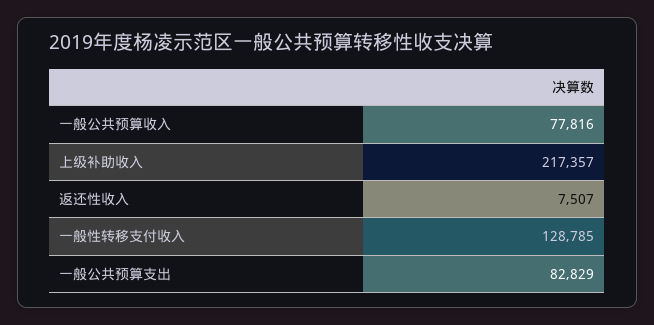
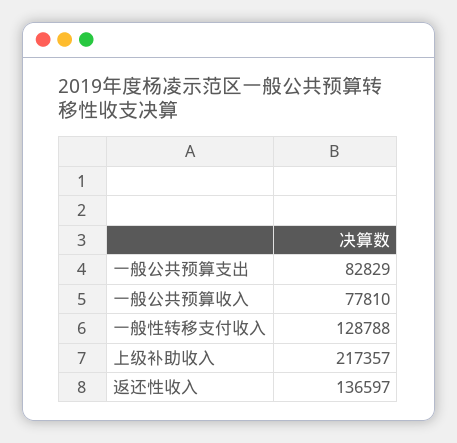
  {
-   "一般公共预算收入": 77816,
+   "一般公共预算收入": 77810,
    "上级补助收入": 217357,
-   "返还性收入": 7507,
+   "返还性收入": 136597,
-   "一般性转移支付收入": 128785,
+   "一般性转移支付收入": 128788,
    "一般公共预算支出": 82829
  }

